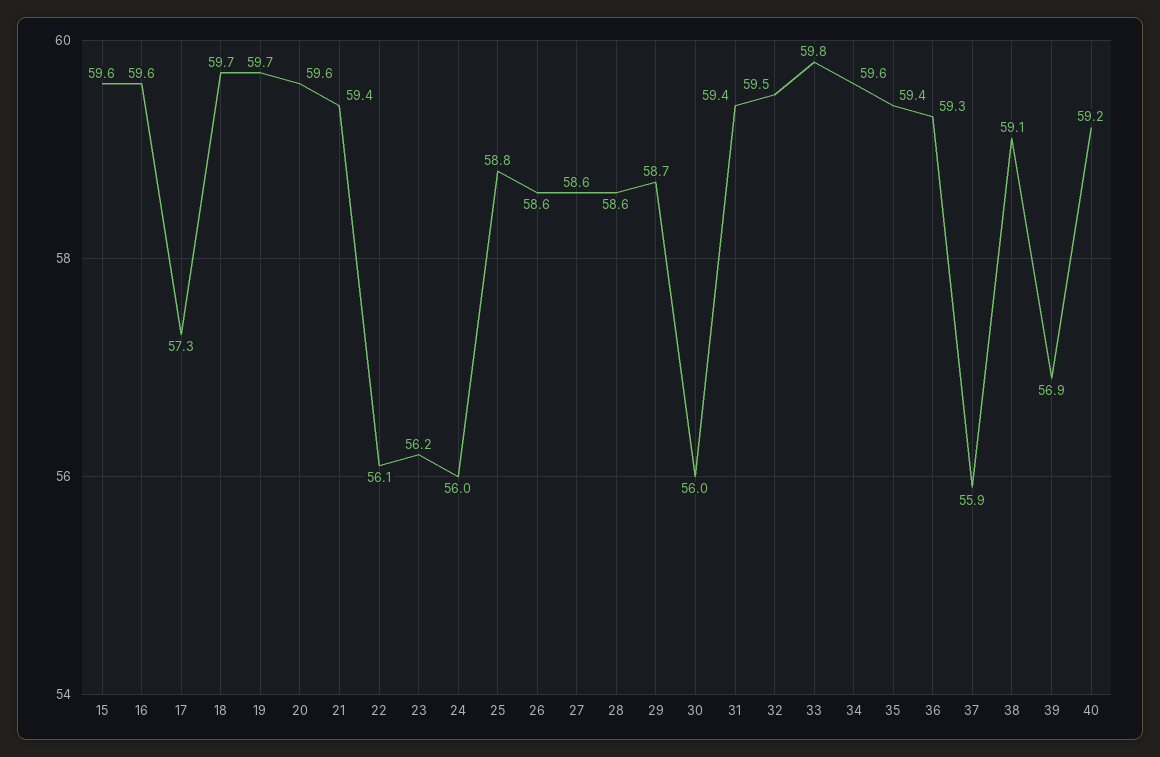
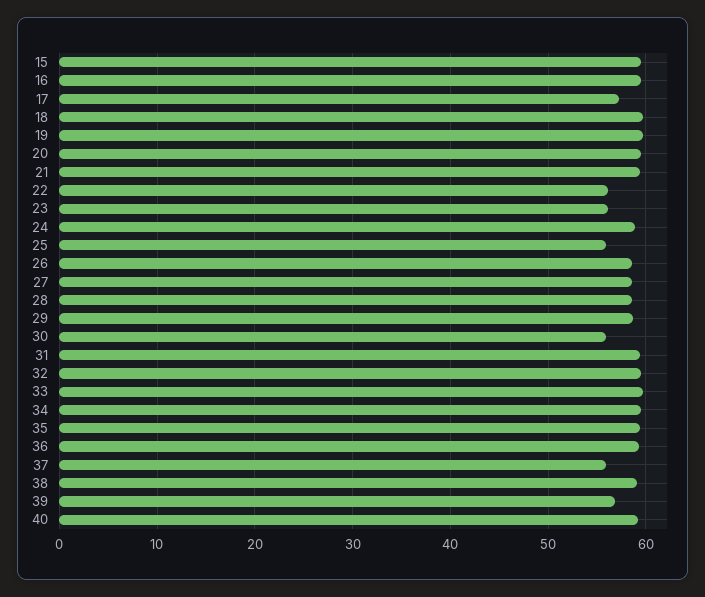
  {
    "15": 59.6,
    "16": 59.6,
    "17": 57.3,
    "18": 59.7,
    "19": 59.7,
    "20": 59.6,
    "21": 59.4,
    "22": 56.1,
    "23": 56.2,
-   "24": 56,
+   "24": 59,
-   "25": 58.8,
+   "25": 56,
    "26": 58.6,
    "27": 58.6,
    "28": 58.6,
    "29": 58.7,
    "30": 56,
    "31": 59.4,
    "32": 59.5,
    "33": 59.8,
    "34": 59.6,
    "35": 59.4,
    "36": 59.3,
    "37": 55.9,
    "38": 59.1,
    "39": 56.9,
    "40": 59.2
  }

